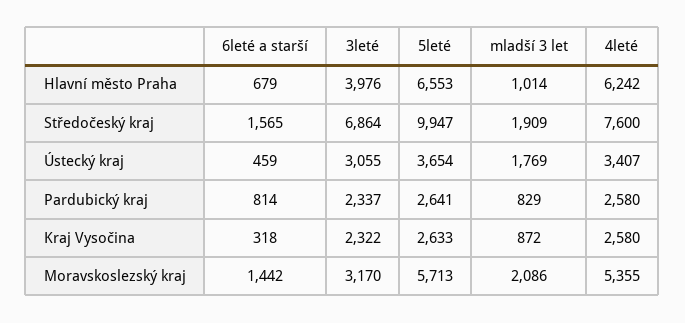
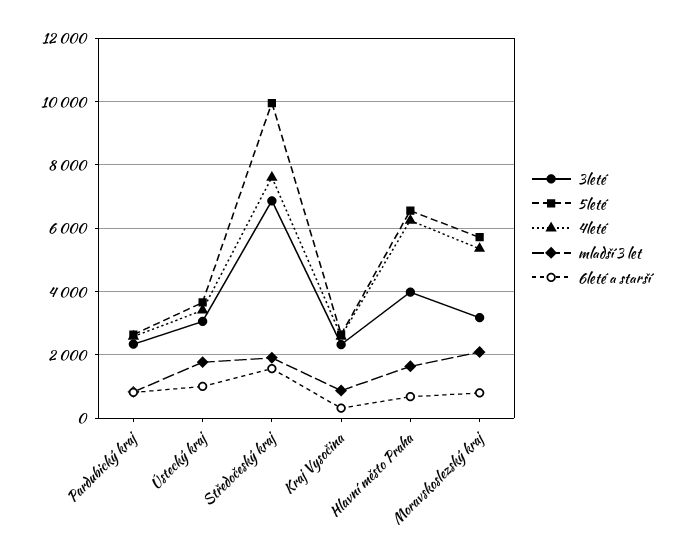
  {
    "6leté a starší": {
      "Hlavní město Praha": 679,
      "Středočeský kraj": 1565,
-     "Ústecký kraj": 459,
+     "Ústecký kraj": 1000,
      "Pardubický kraj": 814,
      "Kraj Vysočina": 318,
-     "Moravskoslezský kraj": 1442
+     "Moravskoslezský kraj": 800
    },
    "3leté": {
      "Hlavní město Praha": 3976,
      "Středočeský kraj": 6864,
      "Ústecký kraj": 3055,
      "Pardubický kraj": 2337,
      "Kraj Vysočina": 2322,
      "Moravskoslezský kraj": 3170
    },
    "5leté": {
      "Hlavní město Praha": 6553,
      "Středočeský kraj": 9947,
      "Ústecký kraj": 3654,
      "Pardubický kraj": 2641,
      "Kraj Vysočina": 2633,
      "Moravskoslezský kraj": 5713
    },
    "mladší 3 let": {
-     "Hlavní město Praha": 1014,
+     "Hlavní město Praha": 1600,
      "Středočeský kraj": 1909,
      "Ústecký kraj": 1769,
      "Pardubický kraj": 829,
      "Kraj Vysočina": 872,
      "Moravskoslezský kraj": 2086
    },
    "4leté": {
      "Hlavní město Praha": 6242,
      "Středočeský kraj": 7600,
      "Ústecký kraj": 3407,
      "Pardubický kraj": 2580,
      "Kraj Vysočina": 2580,
      "Moravskoslezský kraj": 5355
    }
  }

